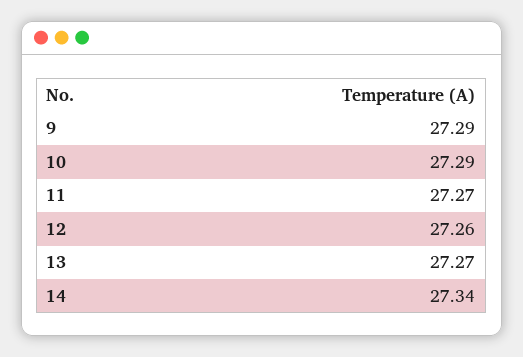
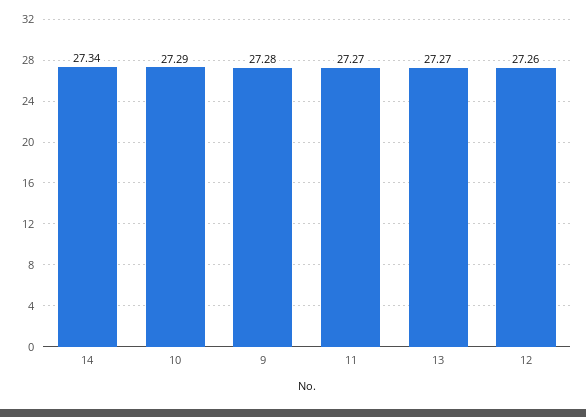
  {
-   "9": 27.29,
+   "9": 27.28,
    "10": 27.29,
    "11": 27.27,
    "12": 27.26,
    "13": 27.27,
    "14": 27.34
  }

